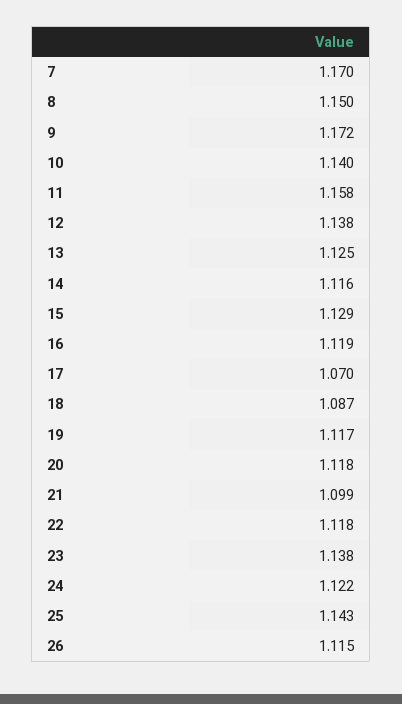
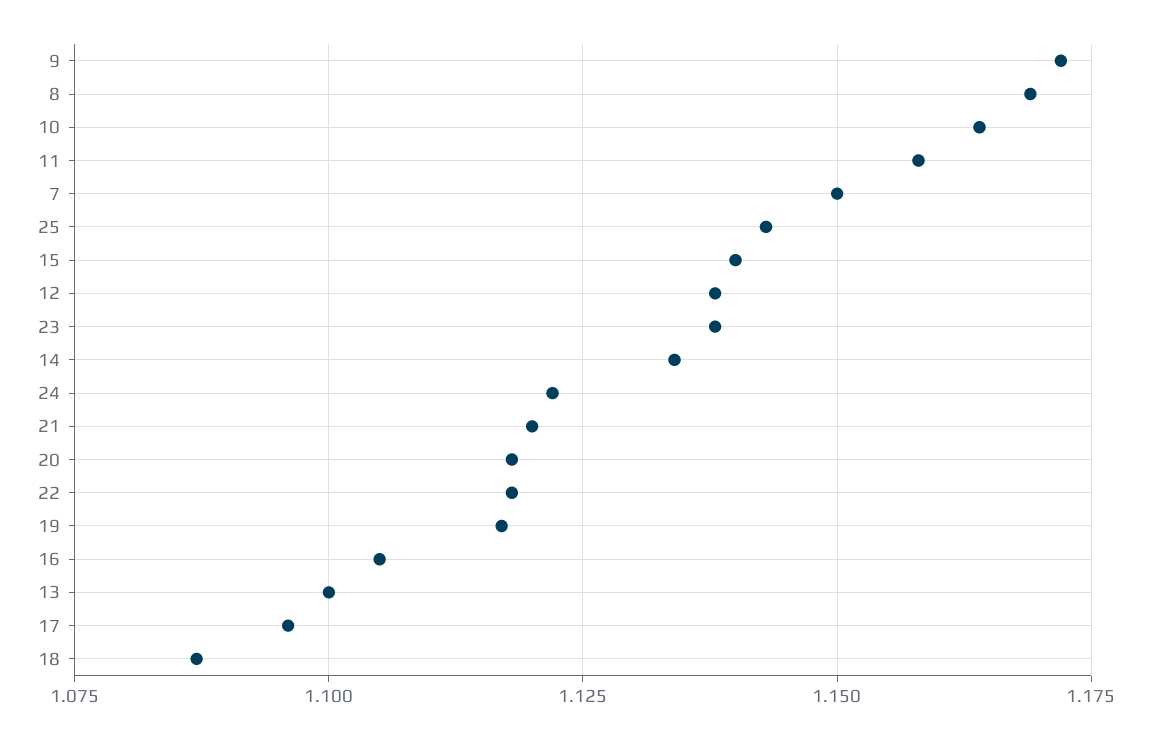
  {
-   "7": 1.17,
+   "7": 1.15,
-   "8": 1.15,
+   "8": 1.17,
    "9": 1.172,
-   "10": 1.14,
+   "10": 1.165,
    "11": 1.158,
    "12": 1.138,
-   "13": 1.125,
+   "13": 1.1,
-   "14": 1.116,
+   "14": 1.135,
-   "15": 1.129,
+   "15": 1.14,
-   "16": 1.119,
+   "16": 1.105,
-   "17": 1.07,
+   "17": 1.095,
    "18": 1.087,
    "19": 1.117,
    "20": 1.118,
-   "21": 1.099,
+   "21": 1.12,
    "22": 1.118,
    "23": 1.138,
    "24": 1.122,
-   "25": 1.143,
+   "25": 1.143
-   "26": 1.115
  }

